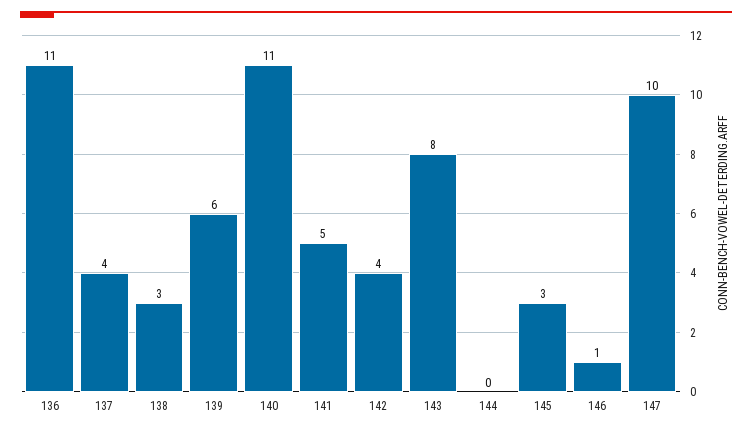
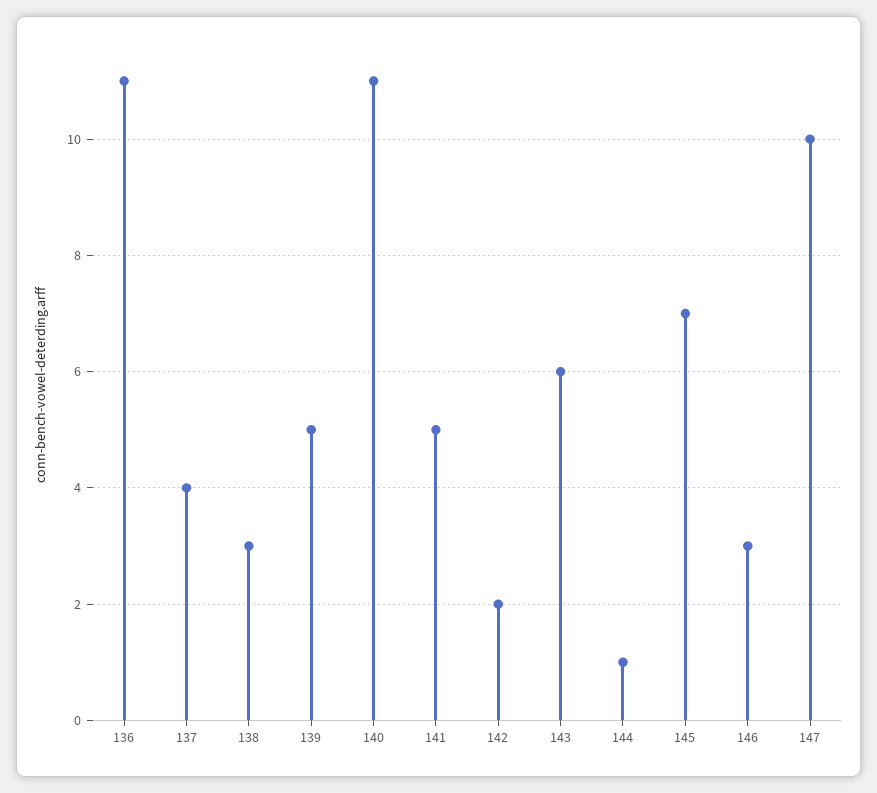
  {
    "136": 11,
    "137": 4,
    "138": 3,
-   "139": 6,
+   "139": 5,
    "140": 11,
    "141": 5,
-   "142": 4,
+   "142": 2,
-   "143": 8,
+   "143": 6,
-   "144": 0,
+   "144": 1,
-   "145": 3,
+   "145": 7,
-   "146": 1,
+   "146": 3,
    "147": 10
  }

